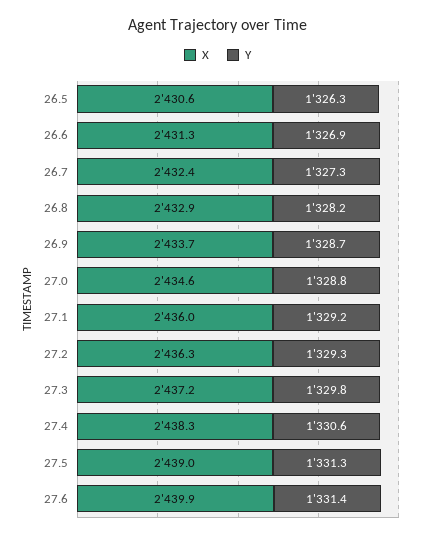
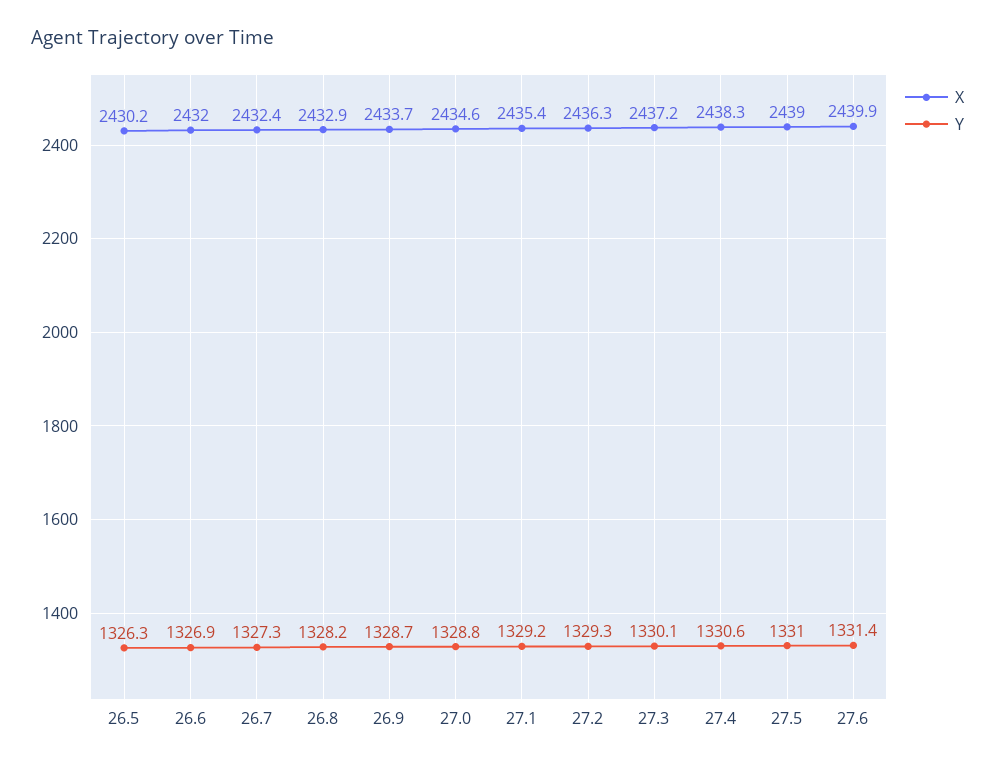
  {
    "X": {
-     "26.5": 2430.6,
+     "26.5": 2430.2,
-     "26.6": 2431.3,
+     "26.6": 2432,
      "26.7": 2432.4,
      "26.8": 2432.9,
      "26.9": 2433.7,
      "27.0": 2434.6,
-     "27.1": 2436,
+     "27.1": 2435.4,
      "27.2": 2436.3,
      "27.3": 2437.2,
      "27.4": 2438.3,
      "27.5": 2439,
      "27.6": 2439.9
    },
    "Y": {
      "26.5": 1326.3,
      "26.6": 1326.9,
      "26.7": 1327.3,
      "26.8": 1328.2,
      "26.9": 1328.7,
      "27.0": 1328.8,
      "27.1": 1329.2,
      "27.2": 1329.3,
-     "27.3": 1329.8,
+     "27.3": 1330.1,
      "27.4": 1330.6,
-     "27.5": 1331.3,
+     "27.5": 1331,
      "27.6": 1331.4
    }
  }

